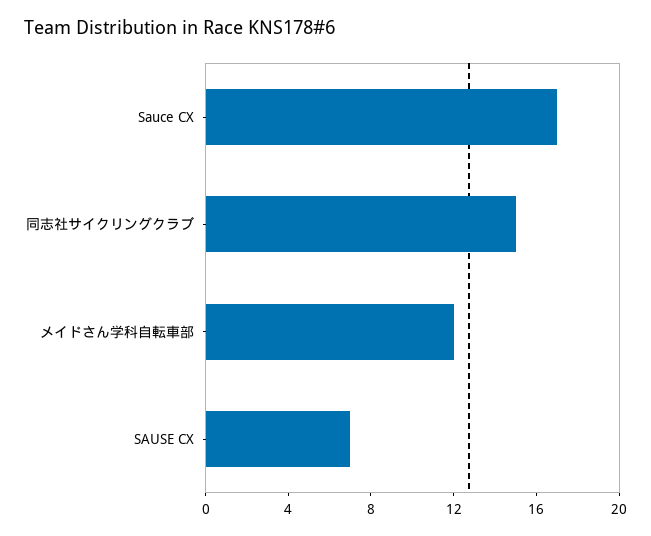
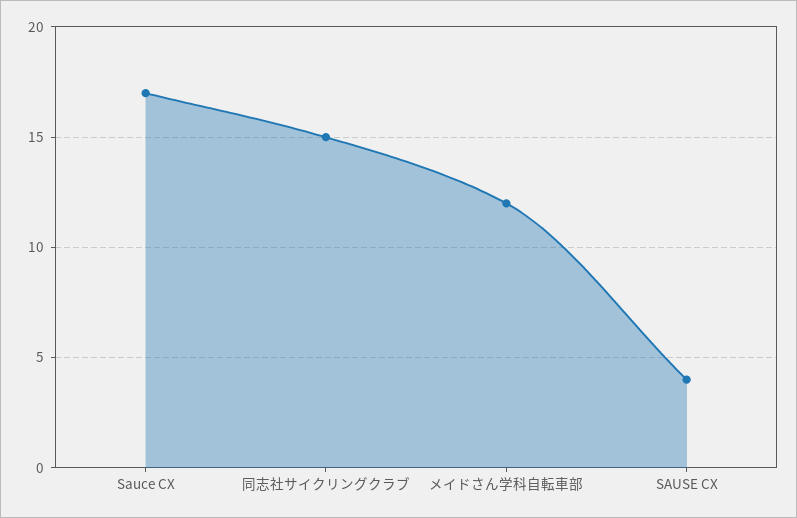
  {
    "Sauce CX": 17,
    "同志社サイクリングクラブ": 15,
    "メイドさん学科自転車部": 12,
-   "SAUSE CX": 7
+   "SAUSE CX": 4
  }

